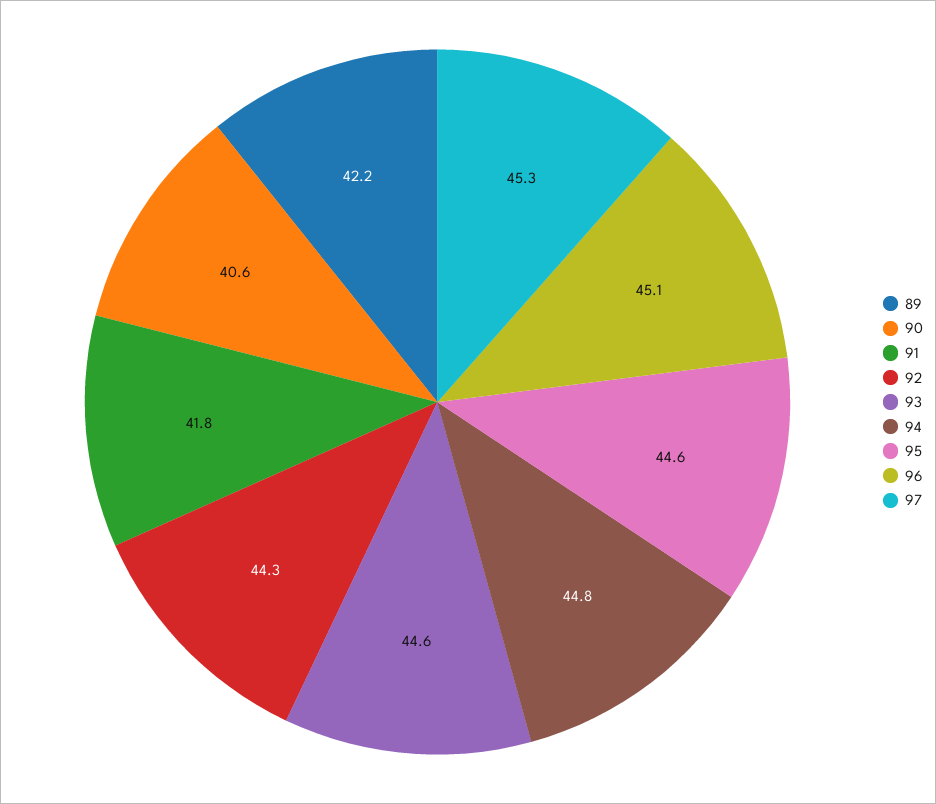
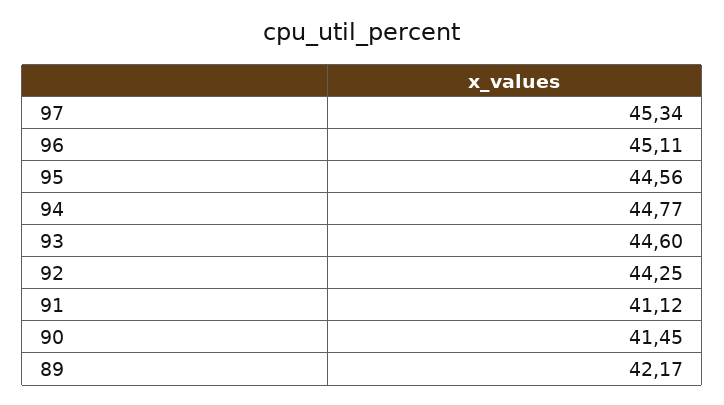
  {
    "89": 42.17,
-   "90": 40.6,
+   "90": 41.45,
-   "91": 41.8,
+   "91": 41.12,
    "92": 44.25,
    "93": 44.6,
    "94": 44.77,
    "95": 44.56,
    "96": 45.11,
    "97": 45.34
  }

